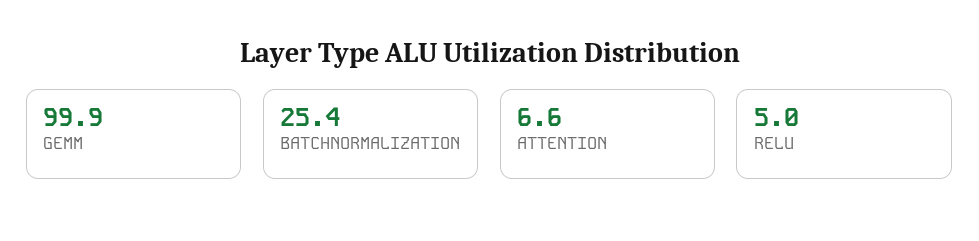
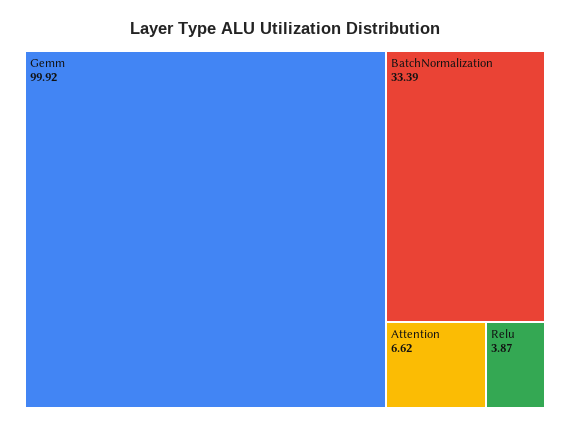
  {
    "GEMM": 99.92,
-   "BATCHNORMALIZATION": 25.4,
+   "BATCHNORMALIZATION": 33.39,
    "ATTENTION": 6.62,
-   "RELU": 5
+   "RELU": 3.87
  }

